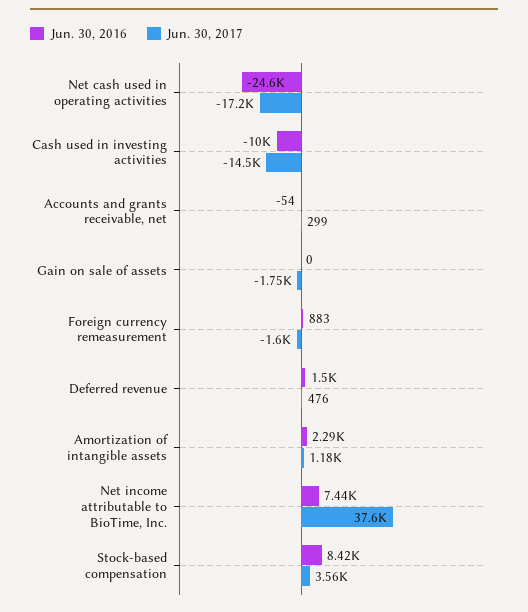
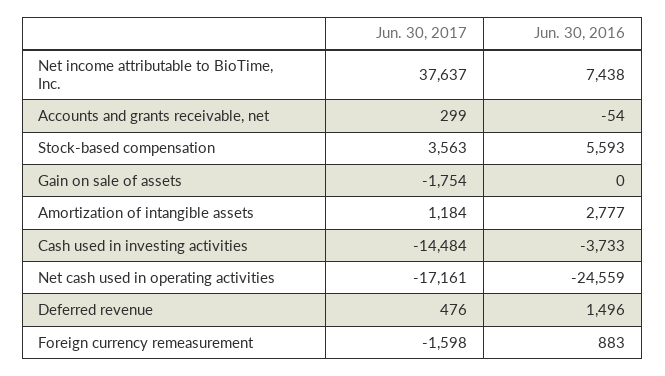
  {
    "Jun. 30, 2016": {
      "Net cash used in operating activities": -24559,
-     "Cash used in investing activities": -10000,
+     "Cash used in investing activities": -3733,
      "Accounts and grants receivable, net": -54,
      "Gain on sale of assets": 0,
      "Foreign currency remeasurement": 883,
      "Deferred revenue": 1496,
-     "Amortization of intangible assets": 2290,
+     "Amortization of intangible assets": 2777,
      "Net income attributable to BioTime, Inc.": 7438,
-     "Stock-based compensation": 8420
+     "Stock-based compensation": 5593
    },
    "Jun. 30, 2017": {
      "Net cash used in operating activities": -17161,
      "Cash used in investing activities": -14484,
      "Accounts and grants receivable, net": 299,
      "Gain on sale of assets": -1754,
      "Foreign currency remeasurement": -1598,
      "Deferred revenue": 476,
      "Amortization of intangible assets": 1184,
      "Net income attributable to BioTime, Inc.": 37637,
      "Stock-based compensation": 3563
    }
  }

